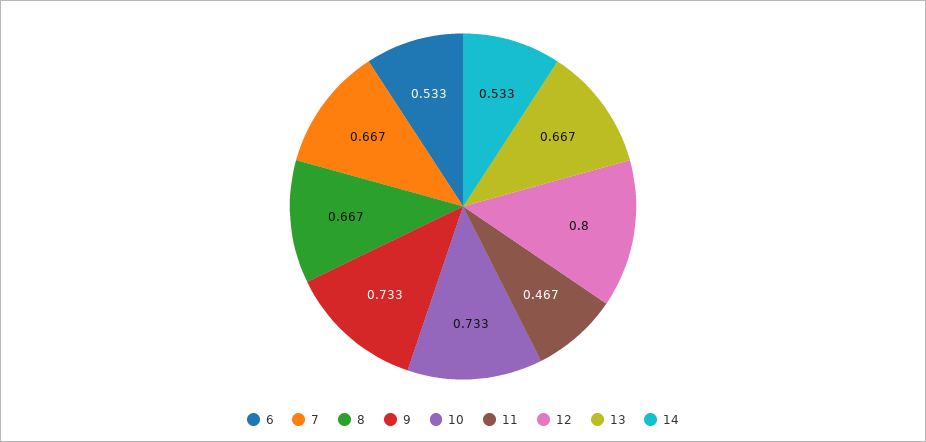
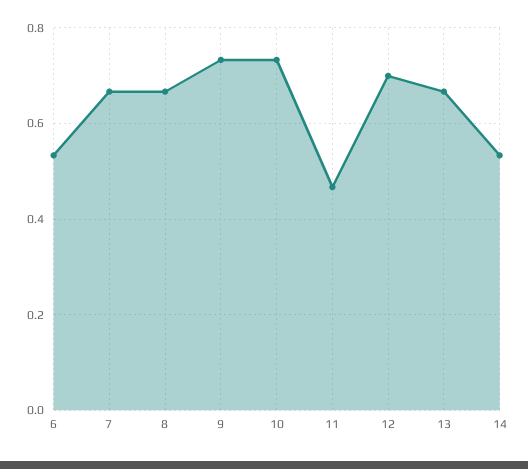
  {
    "6": 0.533,
    "7": 0.667,
    "8": 0.667,
    "9": 0.733,
    "10": 0.733,
    "11": 0.467,
-   "12": 0.8,
+   "12": 0.7,
    "13": 0.667,
    "14": 0.533
  }

